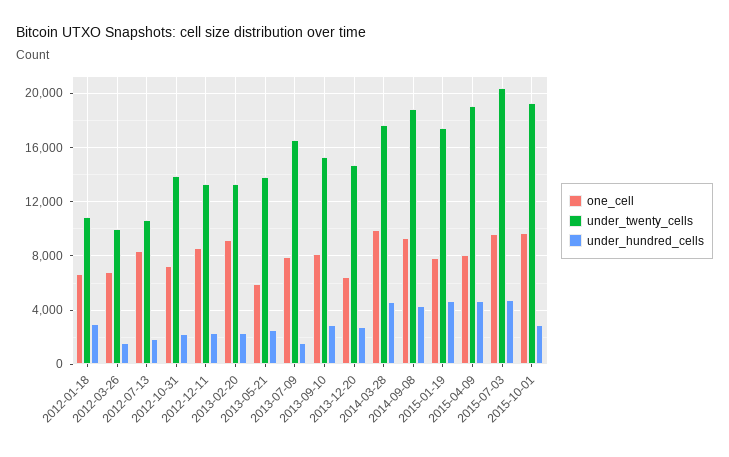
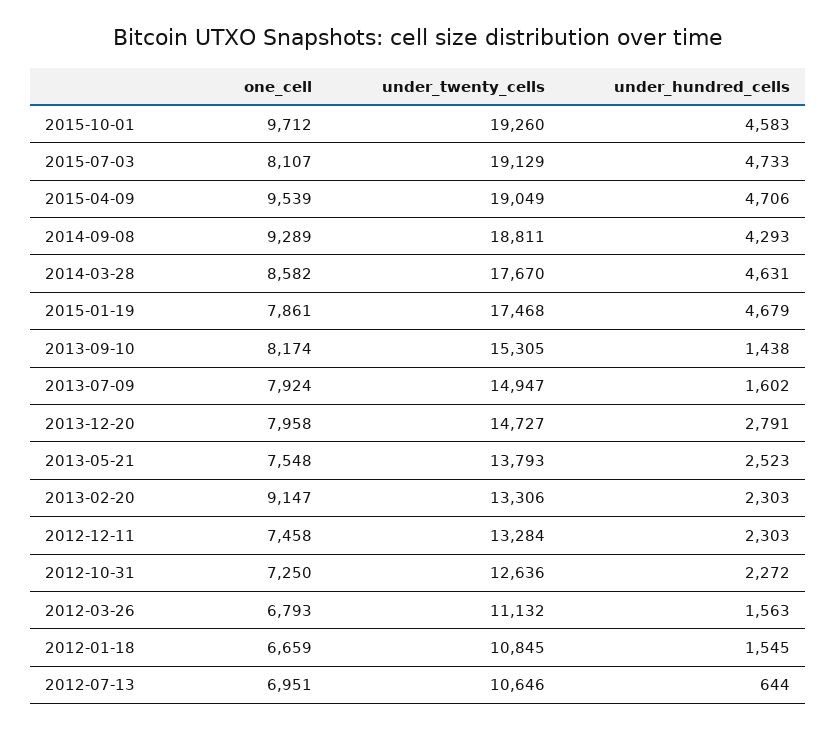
  {
    "one_cell": {
      "2012-01-18": 6659,
      "2012-03-26": 6793,
-     "2012-07-13": 8500,
+     "2012-07-13": 6951,
      "2012-10-31": 7250,
-     "2012-12-11": 8500,
+     "2012-12-11": 7458,
      "2013-02-20": 9147,
-     "2013-05-21": 6000,
+     "2013-05-21": 7548,
      "2013-07-09": 7924,
      "2013-09-10": 8174,
-     "2013-12-20": 6500,
+     "2013-12-20": 7958,
-     "2014-03-28": 10000,
+     "2014-03-28": 8582,
      "2014-09-08": 9289,
      "2015-01-19": 7861,
-     "2015-04-09": 8000,
+     "2015-04-09": 9539,
-     "2015-07-03": 9500,
+     "2015-07-03": 8107,
      "2015-10-01": 9712
    },
    "under_twenty_cells": {
      "2012-01-18": 10845,
-     "2012-03-26": 10000,
+     "2012-03-26": 11132,
      "2012-07-13": 10646,
-     "2012-10-31": 14000,
+     "2012-10-31": 12636,
      "2012-12-11": 13284,
      "2013-02-20": 13306,
      "2013-05-21": 13793,
-     "2013-07-09": 16500,
+     "2013-07-09": 14947,
      "2013-09-10": 15305,
      "2013-12-20": 14727,
      "2014-03-28": 17670,
      "2014-09-08": 18811,
      "2015-01-19": 17468,
      "2015-04-09": 19049,
-     "2015-07-03": 20500,
+     "2015-07-03": 19129,
      "2015-10-01": 19260
    },
    "under_hundred_cells": {
-     "2012-01-18": 3000,
+     "2012-01-18": 1545,
      "2012-03-26": 1563,
-     "2012-07-13": 2000,
+     "2012-07-13": 644,
      "2012-10-31": 2272,
      "2012-12-11": 2303,
      "2013-02-20": 2303,
      "2013-05-21": 2523,
      "2013-07-09": 1602,
-     "2013-09-10": 3000,
+     "2013-09-10": 1438,
      "2013-12-20": 2791,
      "2014-03-28": 4631,
      "2014-09-08": 4293,
      "2015-01-19": 4679,
      "2015-04-09": 4706,
      "2015-07-03": 4733,
-     "2015-10-01": 3000
+     "2015-10-01": 4583
    }
  }

